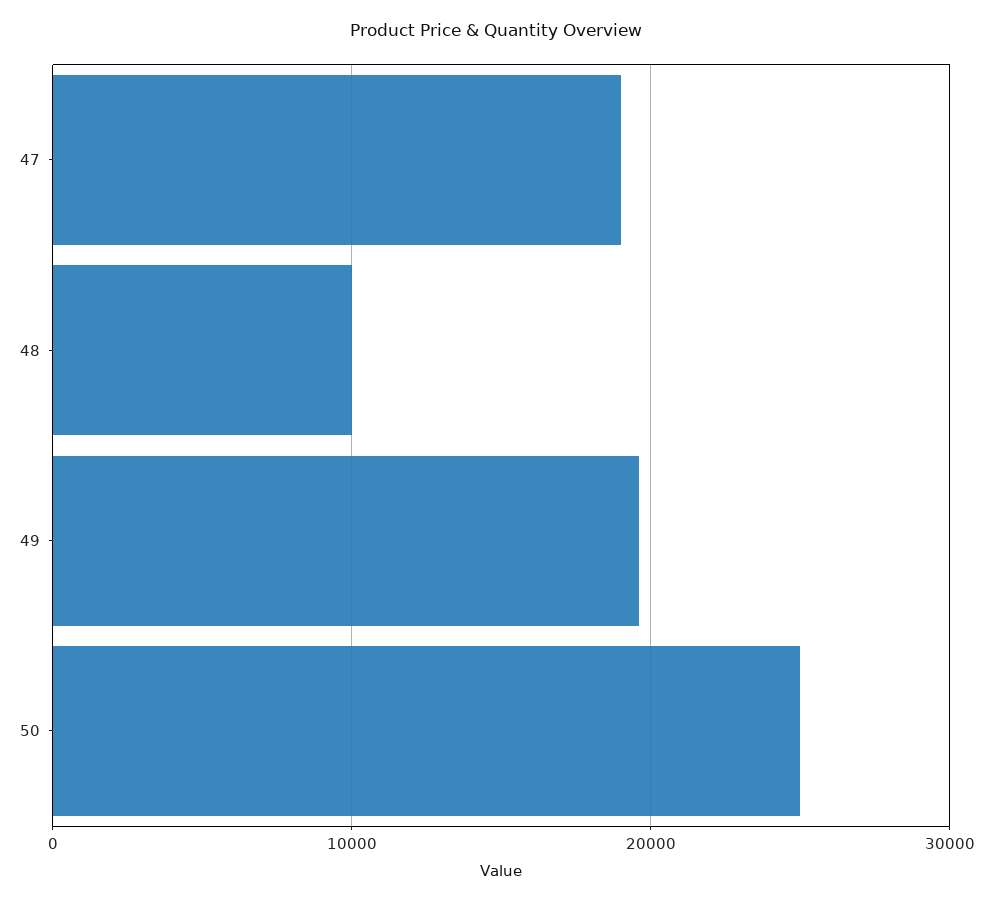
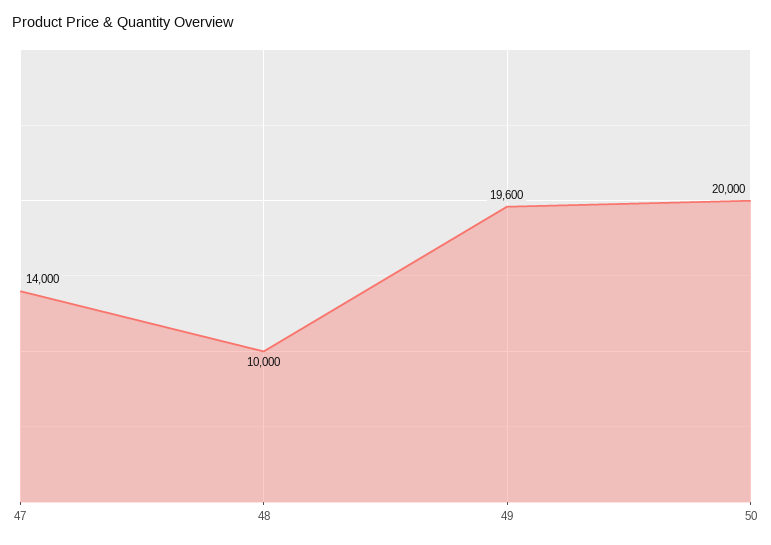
  {
-   "47": 19000,
+   "47": 14000,
    "48": 10000,
    "49": 19600,
-   "50": 25000
+   "50": 20000
  }

